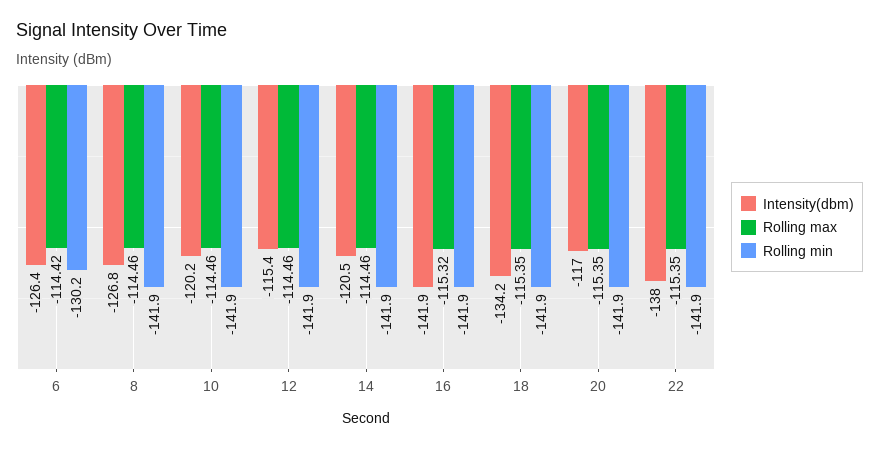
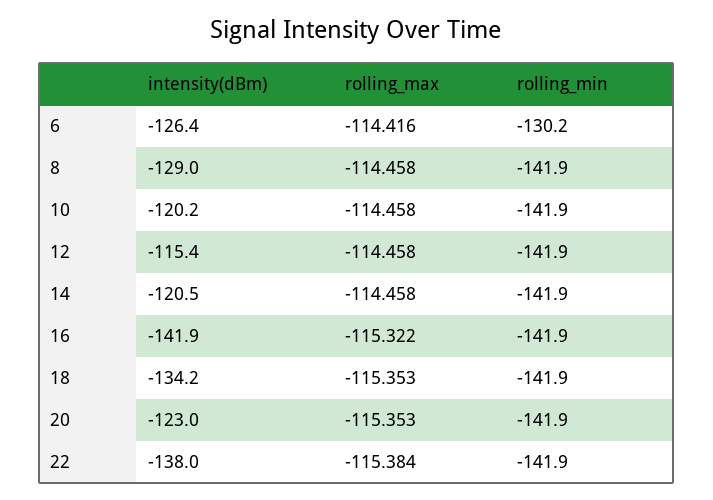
  {
    "Intensity(dbm)": {
      "6": -126.4,
-     "8": -126.8,
+     "8": -129,
      "10": -120.2,
      "12": -115.4,
      "14": -120.5,
      "16": -141.9,
      "18": -134.2,
-     "20": -117,
+     "20": -123,
      "22": -138
    },
    "Rolling max": {
      "6": -114.416,
      "8": -114.458,
      "10": -114.458,
      "12": -114.458,
      "14": -114.458,
      "16": -115.322,
      "18": -115.353,
      "20": -115.353,
-     "22": -115.35
+     "22": -115.384
    },
    "Rolling min": {
      "6": -130.2,
      "8": -141.9,
      "10": -141.9,
      "12": -141.9,
      "14": -141.9,
      "16": -141.9,
      "18": -141.9,
      "20": -141.9,
      "22": -141.9
    }
  }

